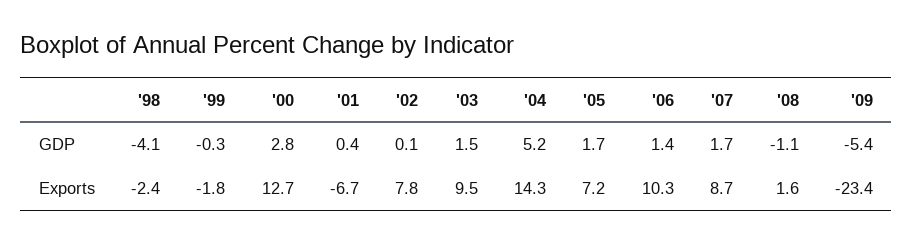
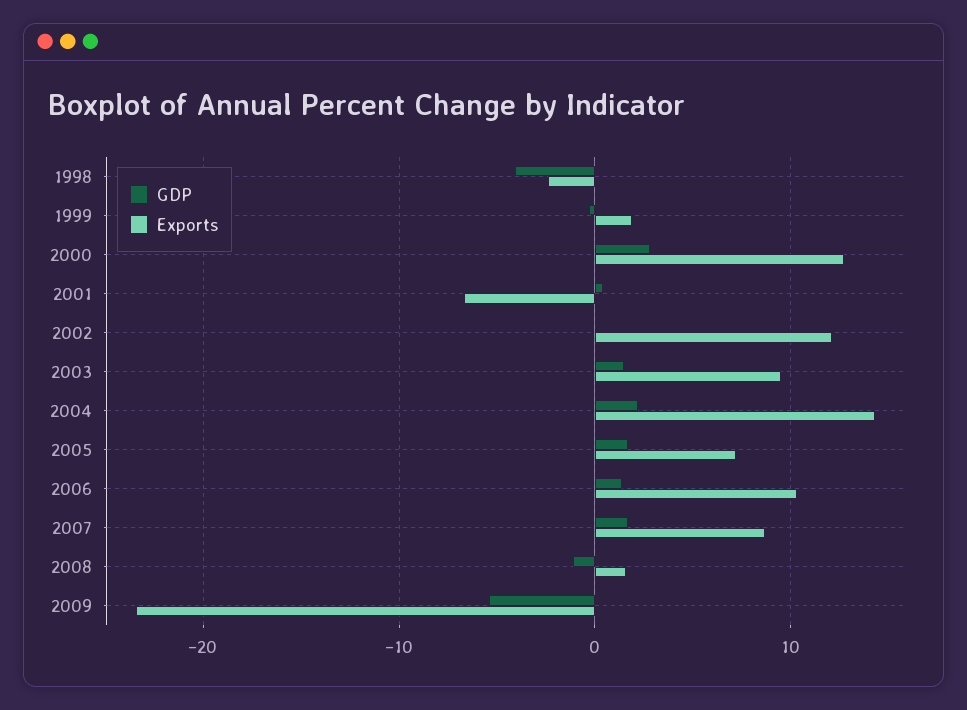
  {
    "GDP": {
      "'98": -4.1,
      "'99": -0.3,
      "'00": 2.8,
      "'01": 0.4,
      "'02": 0.1,
      "'03": 1.5,
-     "'04": 5.2,
+     "'04": 2,
      "'05": 1.7,
      "'06": 1.4,
      "'07": 1.7,
      "'08": -1.1,
      "'09": -5.4
    },
    "Exports": {
      "'98": -2.4,
-     "'99": -1.8,
+     "'99": 2,
      "'00": 12.7,
      "'01": -6.7,
-     "'02": 7.8,
+     "'02": 12,
      "'03": 9.5,
      "'04": 14.3,
      "'05": 7.2,
      "'06": 10.3,
      "'07": 8.7,
      "'08": 1.6,
      "'09": -23.4
    }
  }

